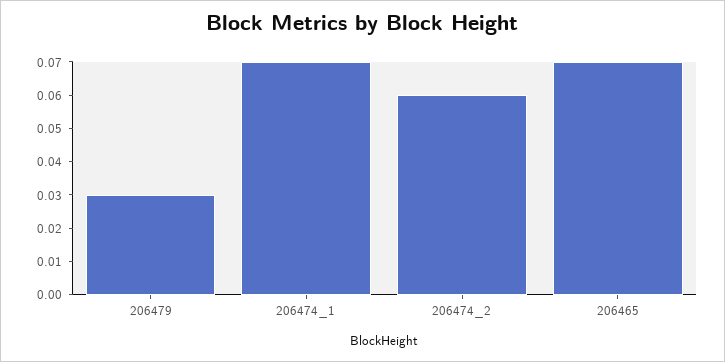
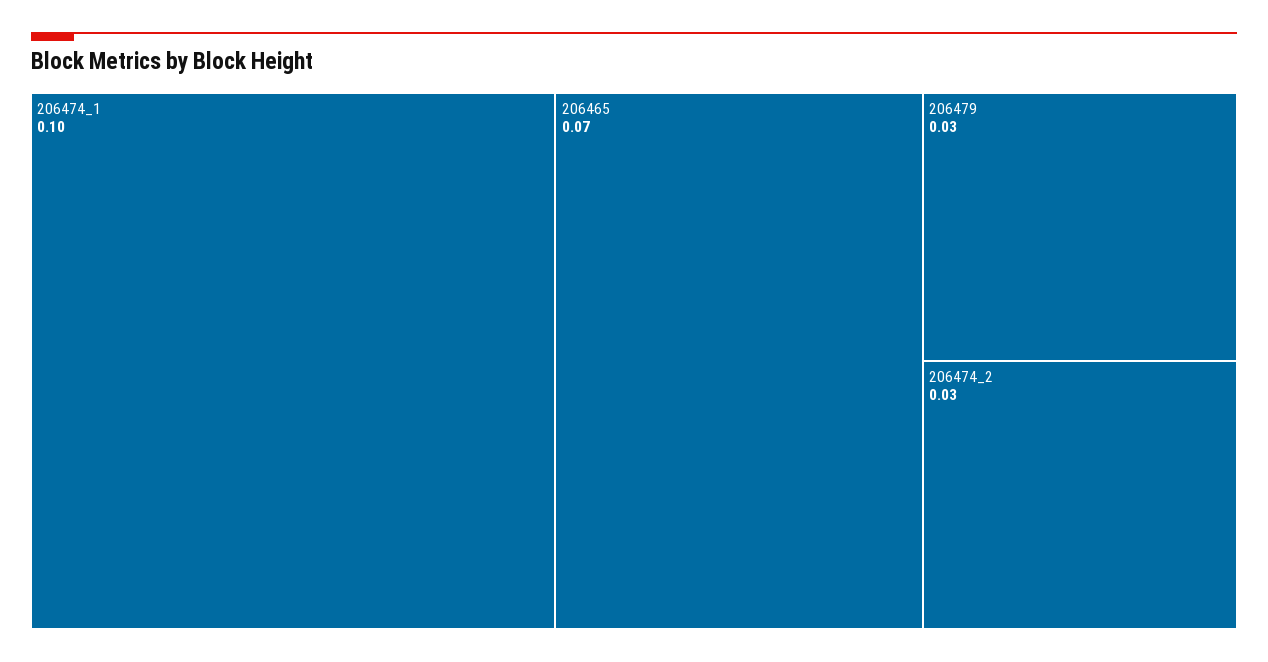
  {
    "206479": 0.03,
-   "206474_1": 0.07,
+   "206474_1": 0.1,
-   "206474_2": 0.06,
+   "206474_2": 0.03,
    "206465": 0.07
  }

